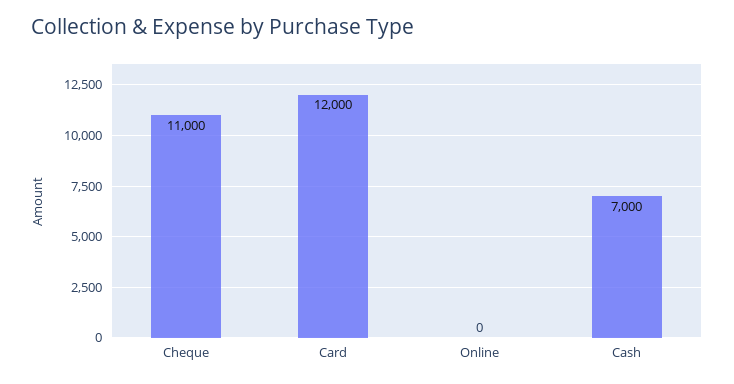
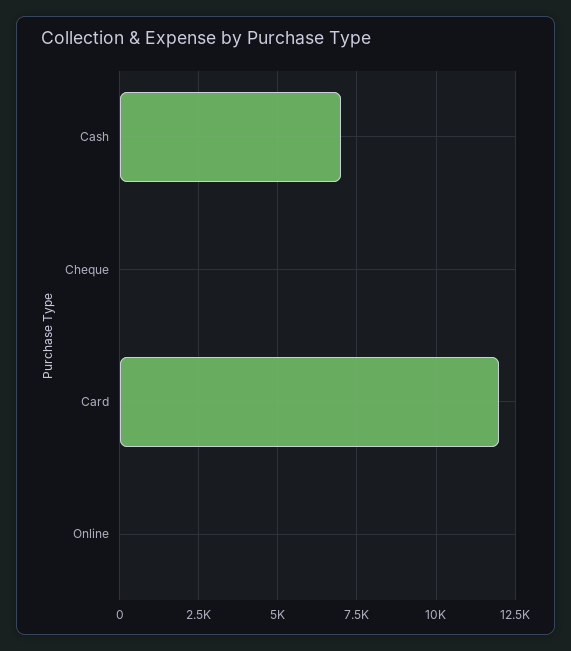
  {
-   "Cheque": 11000,
+   "Cheque": 0,
    "Card": 12000,
    "Online": 0,
    "Cash": 7000
  }

